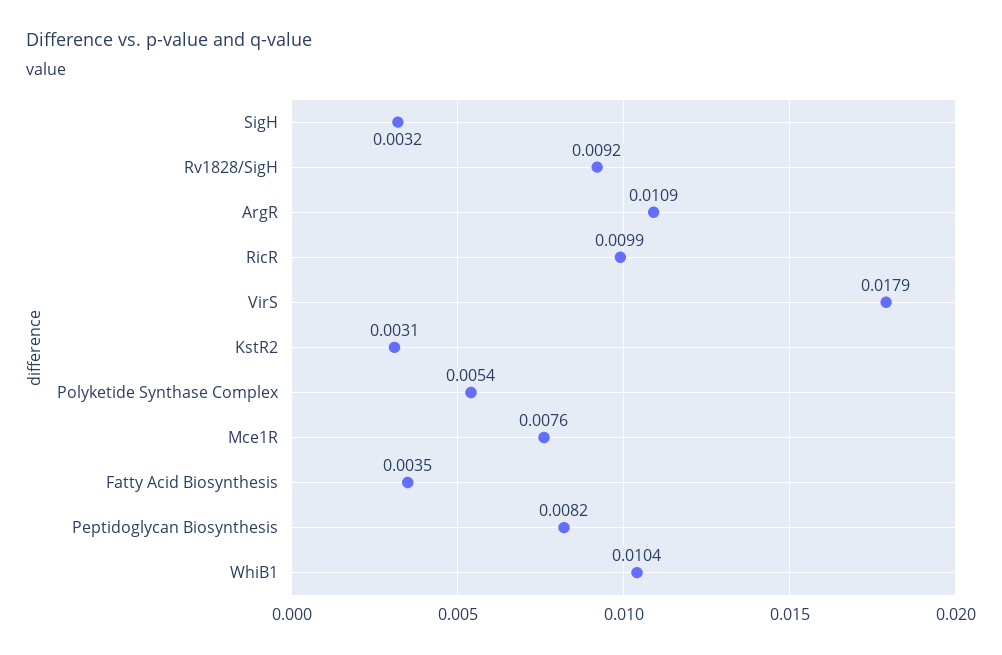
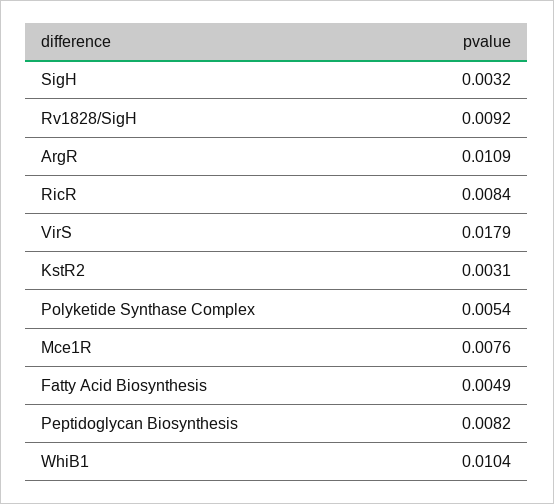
  {
    "SigH": 0.0032,
    "Rv1828/SigH": 0.0092,
    "ArgR": 0.0109,
-   "RicR": 0.0099,
+   "RicR": 0.0084,
    "VirS": 0.0179,
    "KstR2": 0.0031,
    "Polyketide Synthase Complex": 0.0054,
    "Mce1R": 0.0076,
-   "Fatty Acid Biosynthesis": 0.0035,
+   "Fatty Acid Biosynthesis": 0.0049,
    "Peptidoglycan Biosynthesis": 0.0082,
    "WhiB1": 0.0104
  }

